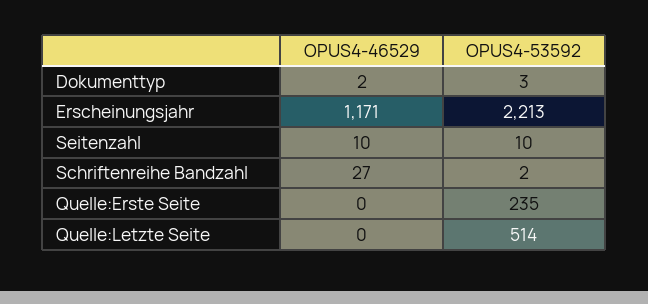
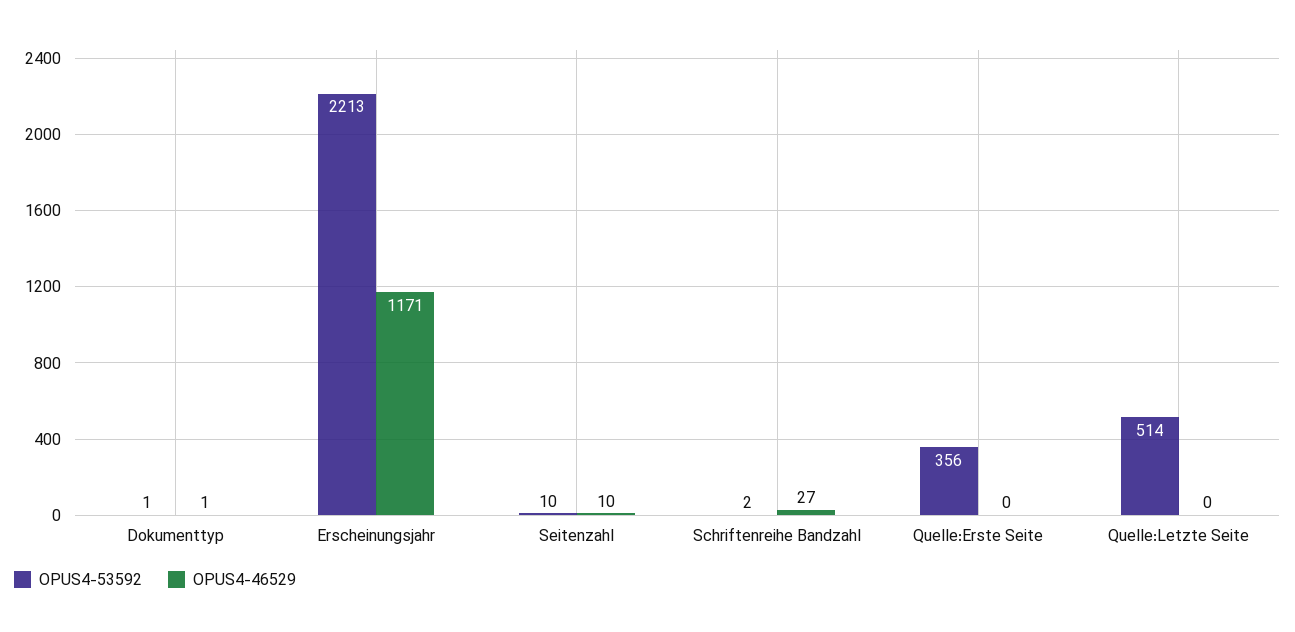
  {
    "OPUS4-46529": {
-     "Dokumenttyp": 2,
+     "Dokumenttyp": 1,
      "Erscheinungsjahr": 1171,
      "Seitenzahl": 10,
      "Schriftenreihe Bandzahl": 27,
      "Quelle:Erste Seite": 0,
      "Quelle:Letzte Seite": 0
    },
    "OPUS4-53592": {
-     "Dokumenttyp": 3,
+     "Dokumenttyp": 1,
      "Erscheinungsjahr": 2213,
      "Seitenzahl": 10,
      "Schriftenreihe Bandzahl": 2,
-     "Quelle:Erste Seite": 235,
+     "Quelle:Erste Seite": 356,
      "Quelle:Letzte Seite": 514
    }
  }

